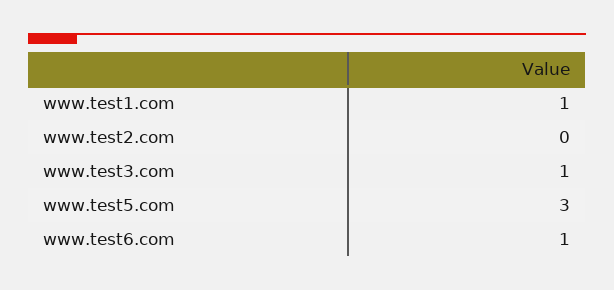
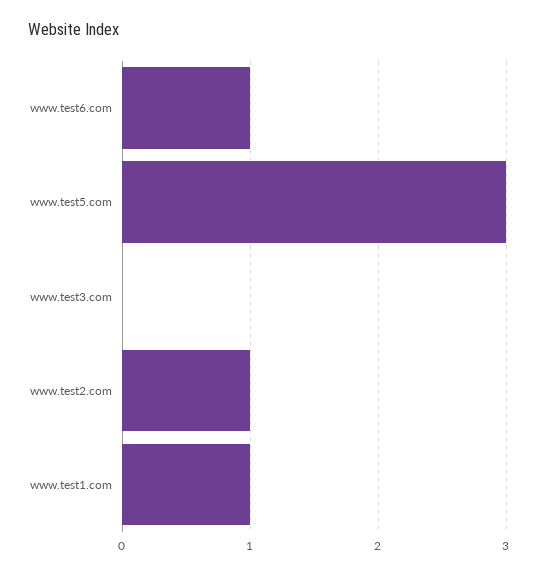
  {
    "www.test1.com": 1,
-   "www.test2.com": 0,
+   "www.test2.com": 1,
-   "www.test3.com": 1,
+   "www.test3.com": 0,
    "www.test5.com": 3,
    "www.test6.com": 1
  }

